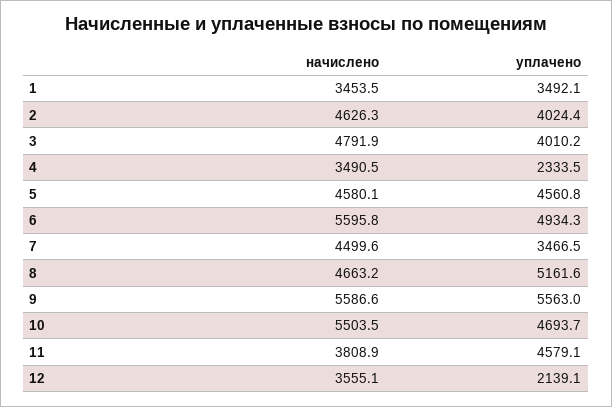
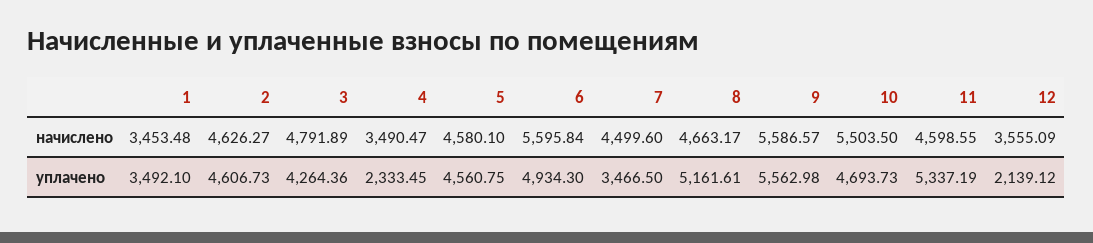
  {
    "начислено": {
      "1": 3453.48,
      "2": 4626.27,
      "3": 4791.89,
      "4": 3490.47,
      "5": 4580.1,
      "6": 5595.84,
      "7": 4499.6,
      "8": 4663.17,
      "9": 5586.57,
      "10": 5503.5,
-     "11": 3808.9,
+     "11": 4598.55,
      "12": 3555.09
    },
    "уплачено": {
      "1": 3492.1,
-     "2": 4024.4,
+     "2": 4606.73,
-     "3": 4010.2,
+     "3": 4264.36,
      "4": 2333.45,
      "5": 4560.75,
      "6": 4934.3,
      "7": 3466.5,
      "8": 5161.61,
      "9": 5562.98,
      "10": 4693.73,
-     "11": 4579.1,
+     "11": 5337.19,
      "12": 2139.12
    }
  }

